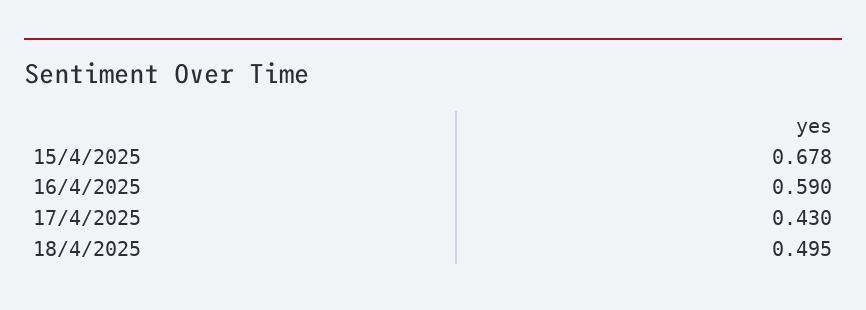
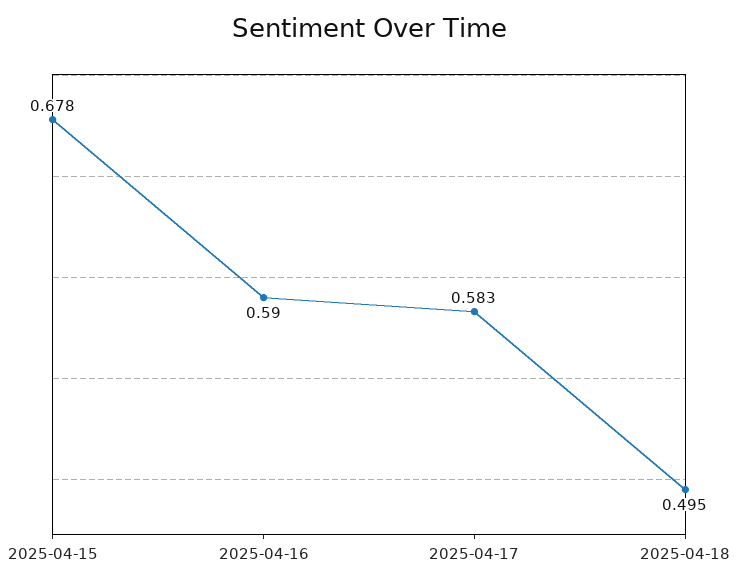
  {
    "15/4/2025": 0.678,
    "16/4/2025": 0.59,
-   "17/4/2025": 0.43,
+   "17/4/2025": 0.583,
    "18/4/2025": 0.495
  }

